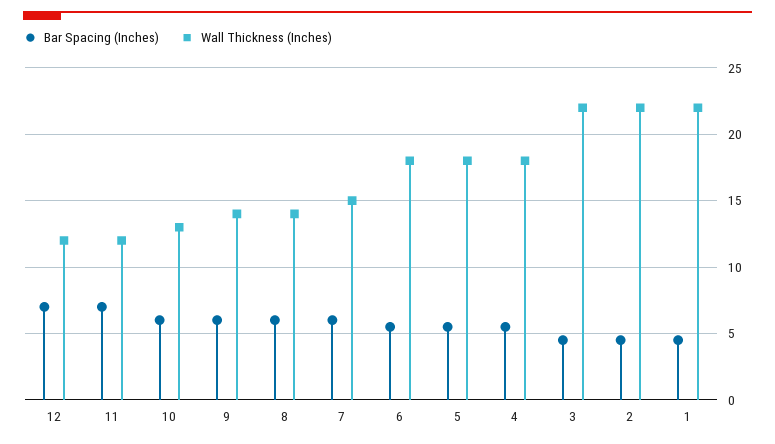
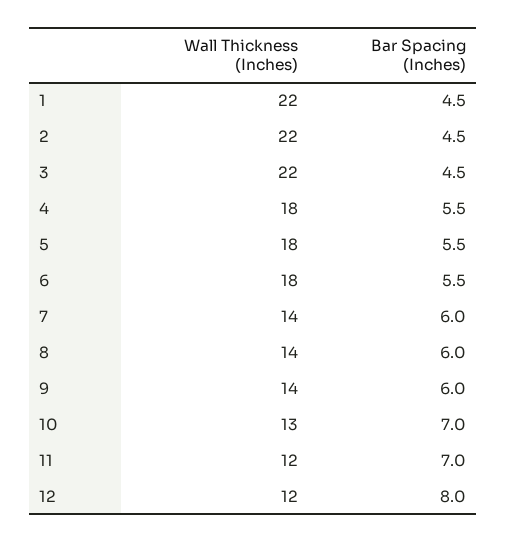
  {
    "Bar Spacing (Inches)": {
-     "12": 7,
+     "12": 8,
      "11": 7,
-     "10": 6,
+     "10": 7,
      "9": 6,
      "8": 6,
      "7": 6,
      "6": 5.5,
      "5": 5.5,
      "4": 5.5,
      "3": 4.5,
      "2": 4.5,
      "1": 4.5
    },
    "Wall Thickness (Inches)": {
      "12": 12,
      "11": 12,
      "10": 13,
      "9": 14,
      "8": 14,
-     "7": 15,
+     "7": 14,
      "6": 18,
      "5": 18,
      "4": 18,
      "3": 22,
      "2": 22,
      "1": 22
    }
  }

